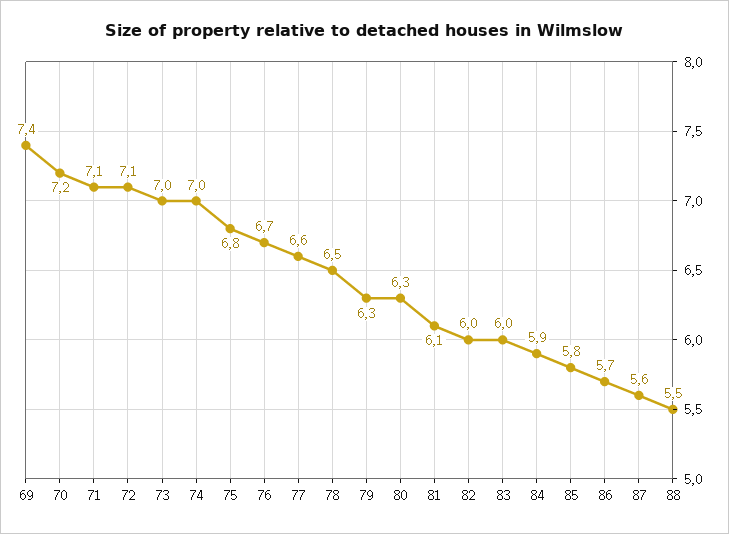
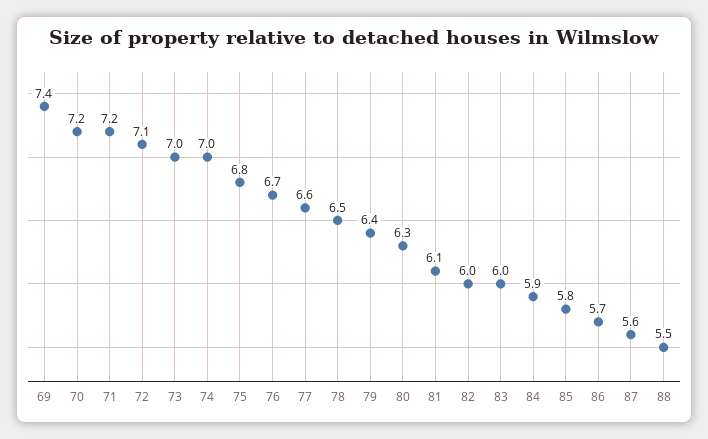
  {
    "69": 7.4,
    "70": 7.2,
-   "71": 7.1,
+   "71": 7.2,
    "72": 7.1,
    "73": 7,
    "74": 7,
    "75": 6.8,
    "76": 6.7,
    "77": 6.6,
    "78": 6.5,
-   "79": 6.3,
+   "79": 6.4,
    "80": 6.3,
    "81": 6.1,
    "82": 6,
    "83": 6,
    "84": 5.9,
    "85": 5.8,
    "86": 5.7,
    "87": 5.6,
    "88": 5.5
  }

